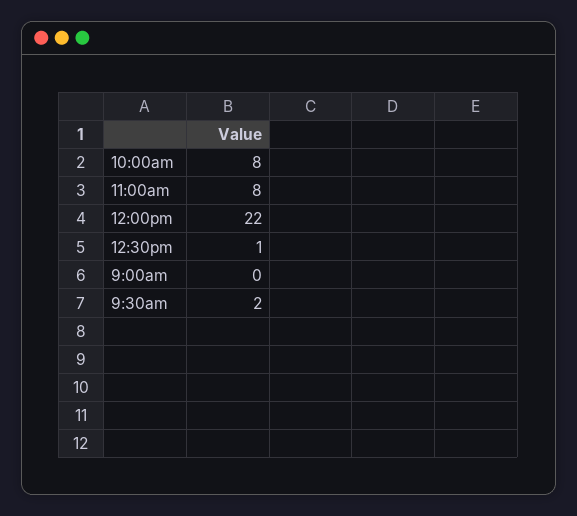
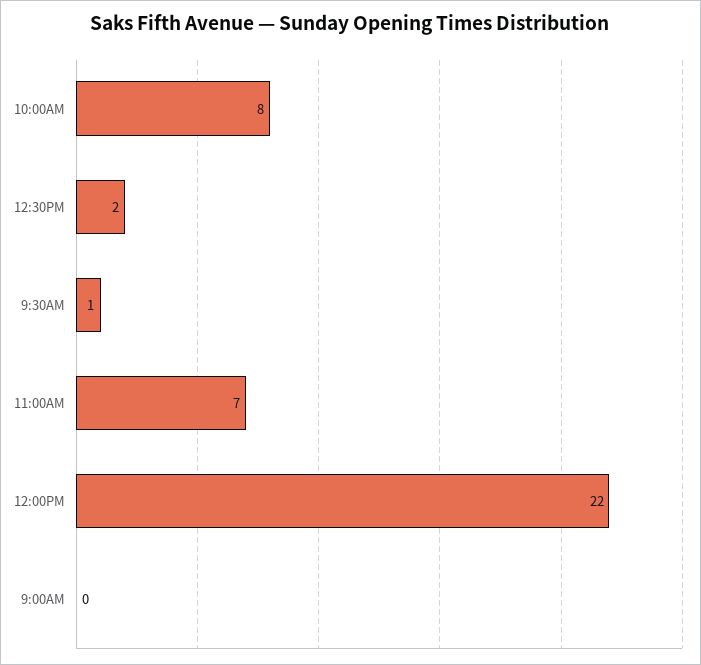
  {
    "10:00am": 8,
-   "11:00am": 8,
+   "11:00am": 7,
    "12:00pm": 22,
-   "12:30pm": 1,
+   "12:30pm": 2,
    "9:00am": 0,
-   "9:30am": 2
+   "9:30am": 1
  }

